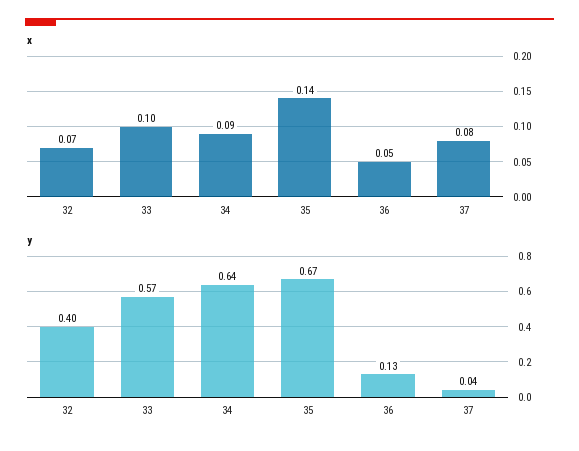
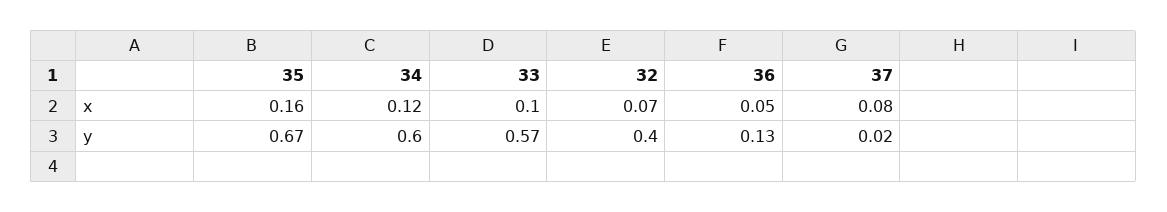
  {
    "x": {
      "32": 0.07,
      "33": 0.1,
-     "34": 0.09,
+     "34": 0.12,
-     "35": 0.14,
+     "35": 0.16,
      "36": 0.05,
      "37": 0.08
    },
    "y": {
      "32": 0.4,
      "33": 0.57,
-     "34": 0.64,
+     "34": 0.6,
      "35": 0.67,
      "36": 0.13,
-     "37": 0.04
+     "37": 0.02
    }
  }

